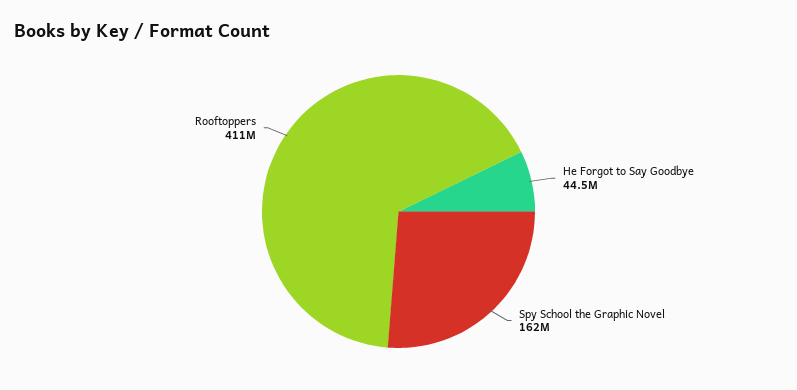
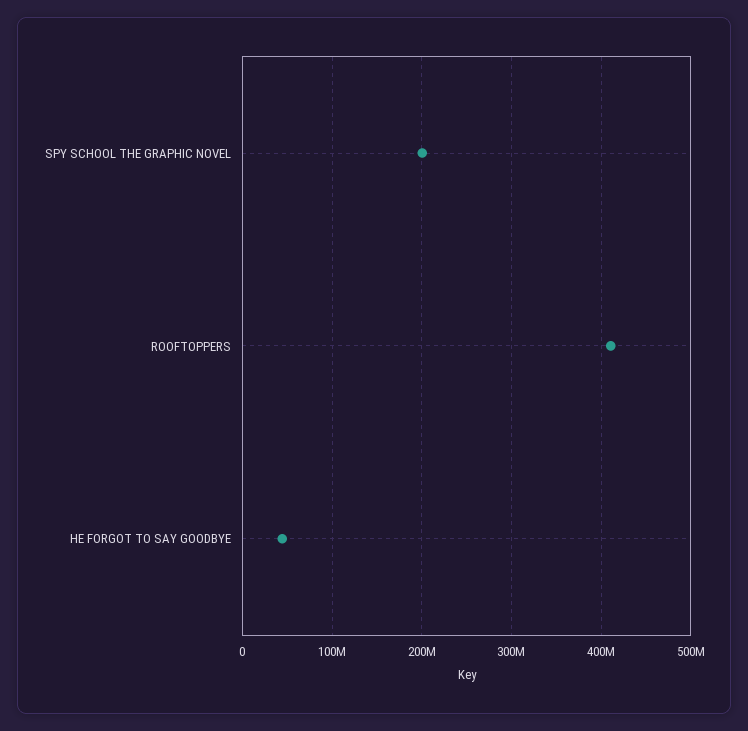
  {
    "He Forgot to Say Goodbye": 44500000,
-   "Spy School the Graphic Novel": 162000000,
+   "Spy School the Graphic Novel": 200000000,
    "Rooftoppers": 411000000
  }

